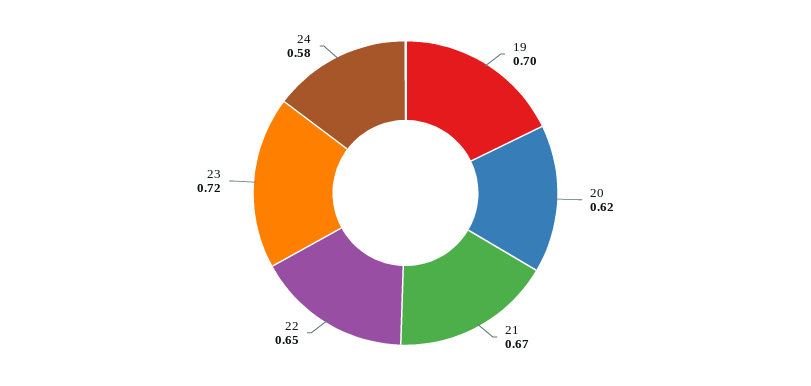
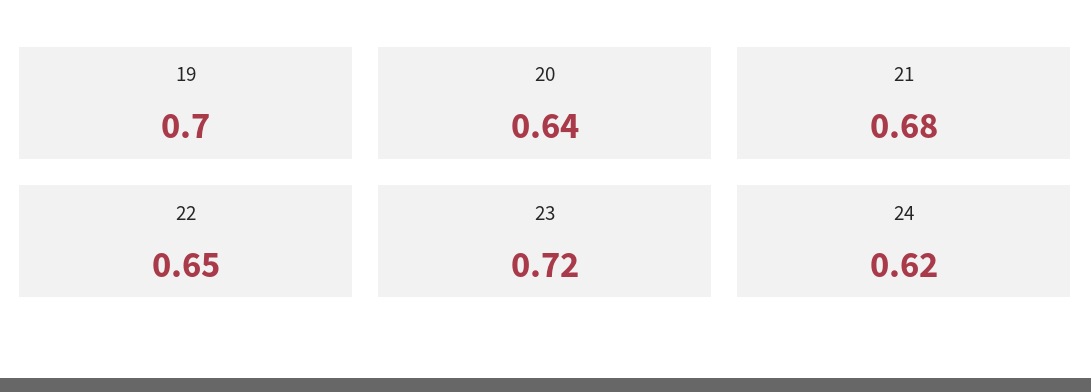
  {
    "19": 0.7,
-   "20": 0.62,
+   "20": 0.64,
-   "21": 0.67,
+   "21": 0.68,
    "22": 0.65,
    "23": 0.72,
-   "24": 0.58
+   "24": 0.62
  }

